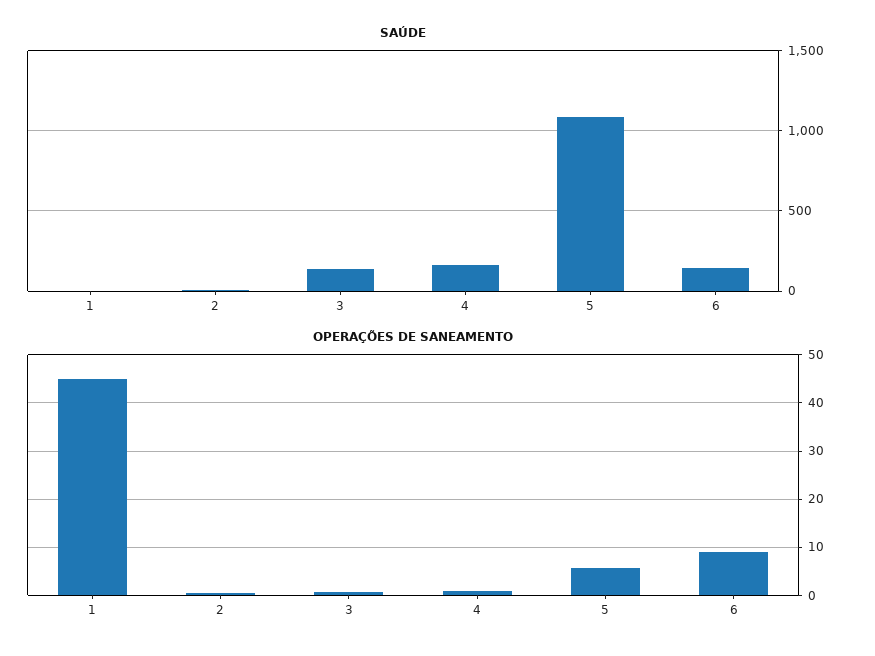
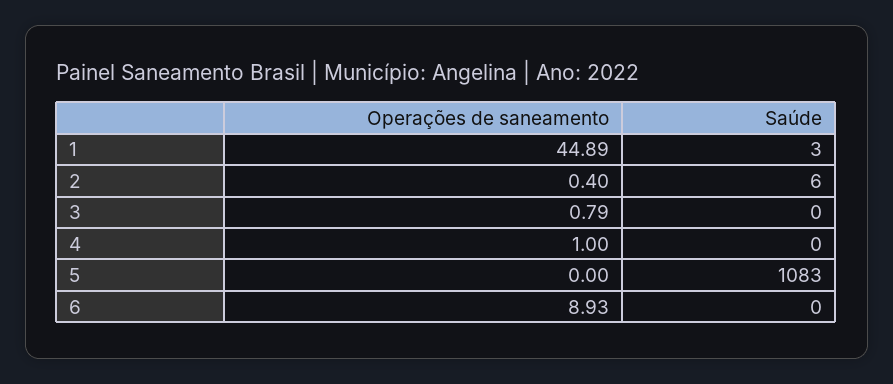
  {
    "SAÚDE": {
      "1": 3,
      "2": 6,
-     "3": 150,
+     "3": 0,
-     "4": 150,
+     "4": 0,
      "5": 1083,
-     "6": 150
+     "6": 0
    },
    "OPERAÇÕES DE SANEAMENTO": {
      "1": 44.89,
      "2": 0.4,
      "3": 0.79,
      "4": 1,
-     "5": 6,
+     "5": 0,
      "6": 8.93
    }
  }

